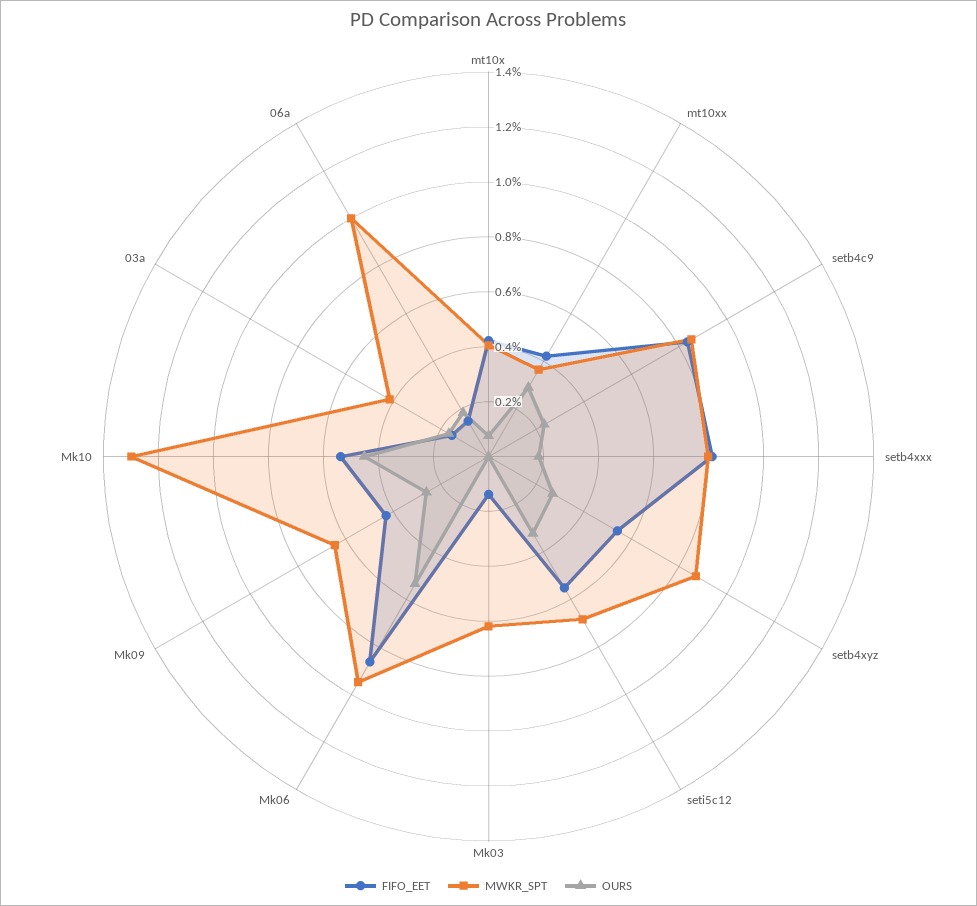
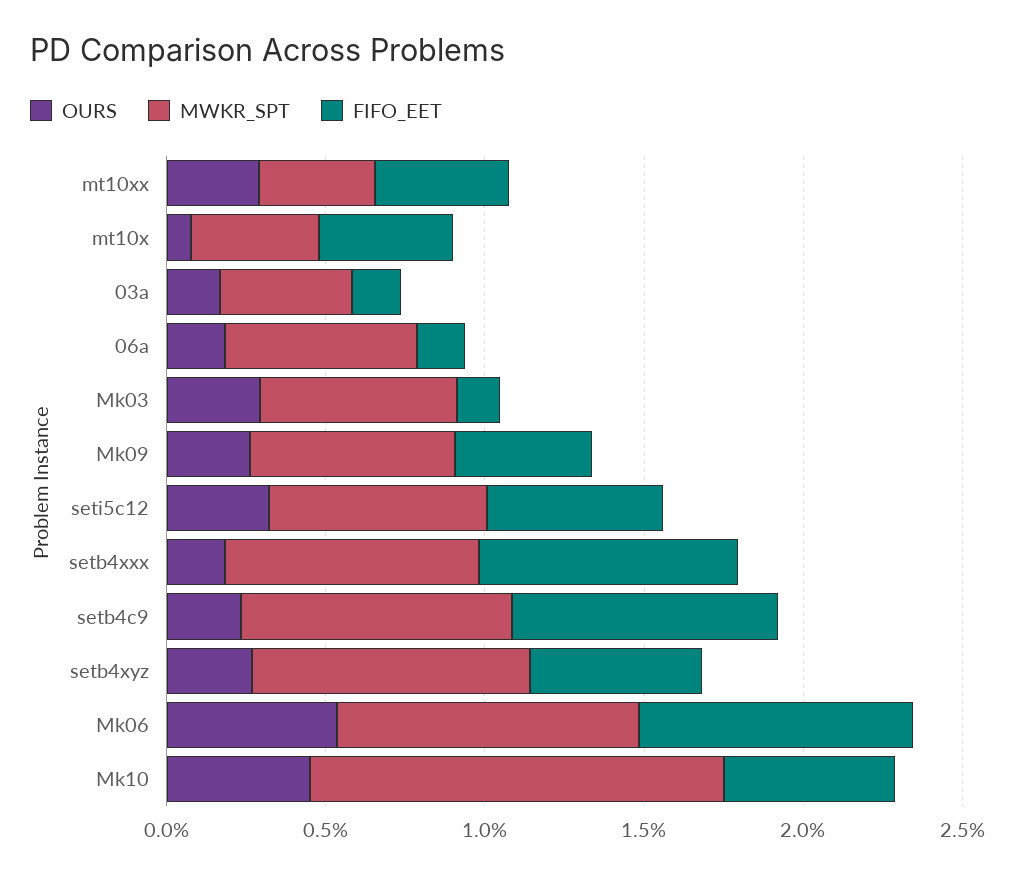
  {
    "FIFO_EET": {
      "mt10x": 0.4,
      "mt10xx": 0.4,
      "setb4c9": 0.85,
      "setb4xxx": 0.8,
      "setb4xyz": 0.55,
      "seti5c12": 0.55,
      "Mk03": 0.15,
      "Mk06": 0.85,
      "Mk09": 0.45,
      "Mk10": 0.55,
      "03a": 0.15,
      "06a": 0.15
    },
    "MWKR_SPT": {
      "mt10x": 0.4,
      "mt10xx": 0.35,
      "setb4c9": 0.85,
      "setb4xxx": 0.8,
      "setb4xyz": 0.85,
      "seti5c12": 0.7,
      "Mk03": 0.6,
      "Mk06": 0.95,
      "Mk09": 0.65,
      "Mk10": 1.3,
      "03a": 0.4,
-     "06a": 1
+     "06a": 0.6
    },
    "OURS": {
      "mt10x": 0.1,
      "mt10xx": 0.3,
      "setb4c9": 0.25,
      "setb4xxx": 0.2,
      "setb4xyz": 0.25,
      "seti5c12": 0.3,
-     "Mk03": 0,
+     "Mk03": 0.3,
      "Mk06": 0.55,
      "Mk09": 0.25,
      "Mk10": 0.45,
      "03a": 0.15,
      "06a": 0.2
    }
  }

